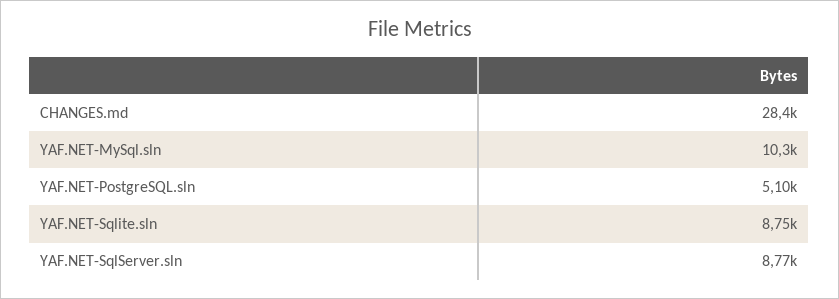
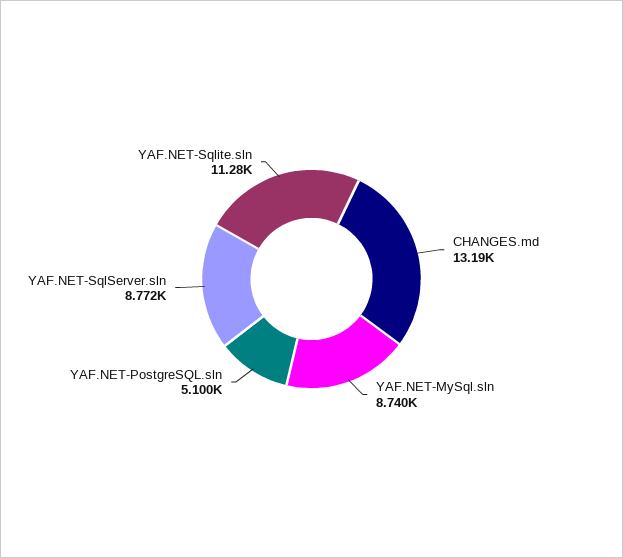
  {
-   "CHANGES.md": 28400,
+   "CHANGES.md": 13190,
-   "YAF.NET-MySql.sln": 10300,
+   "YAF.NET-MySql.sln": 8740,
    "YAF.NET-PostgreSQL.sln": 5100,
-   "YAF.NET-Sqlite.sln": 8750,
+   "YAF.NET-Sqlite.sln": 11280,
    "YAF.NET-SqlServer.sln": 8772
  }

